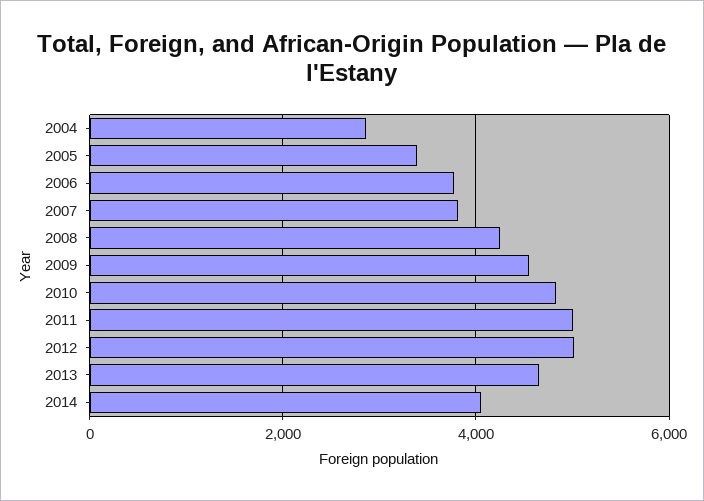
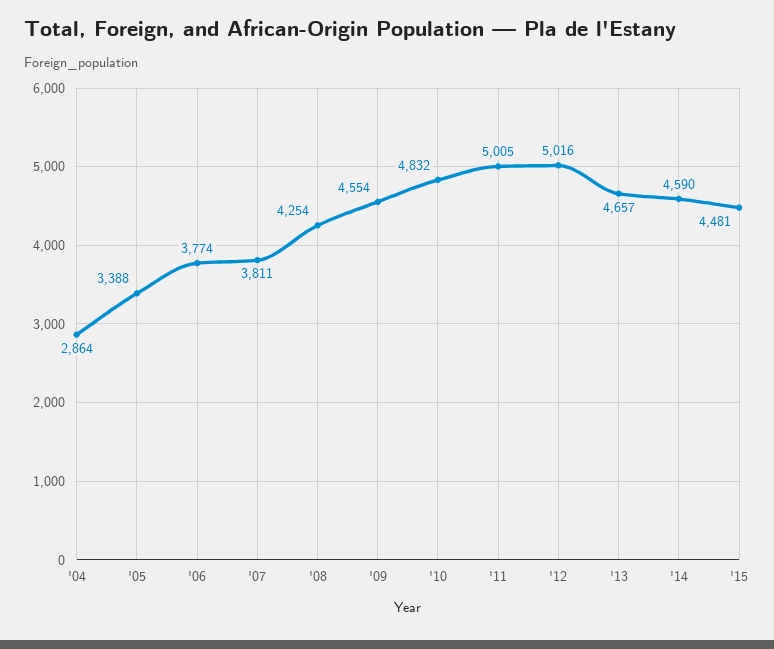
  {
    "2004": 2864,
    "2005": 3388,
    "2006": 3774,
    "2007": 3811,
    "2008": 4254,
    "2009": 4554,
    "2010": 4832,
    "2011": 5005,
    "2012": 5016,
    "2013": 4657,
-   "2014": 4000
+   "2014": 4590,
+   "'15": 4481
  }

